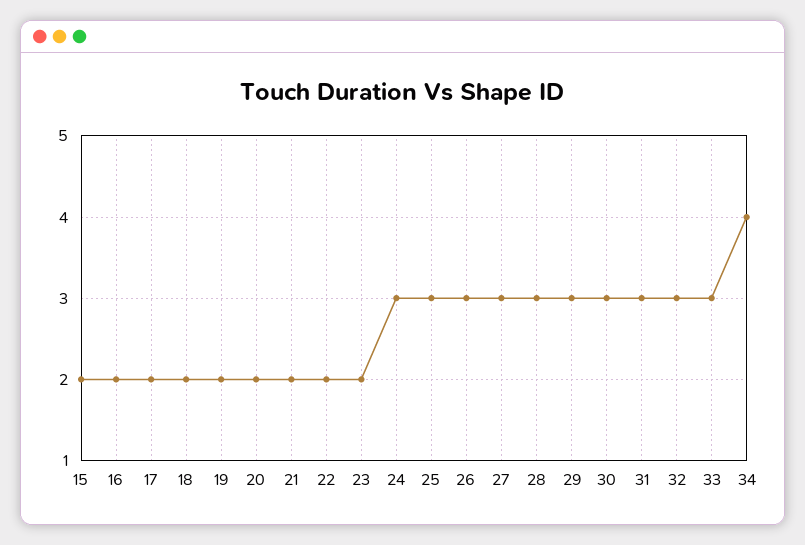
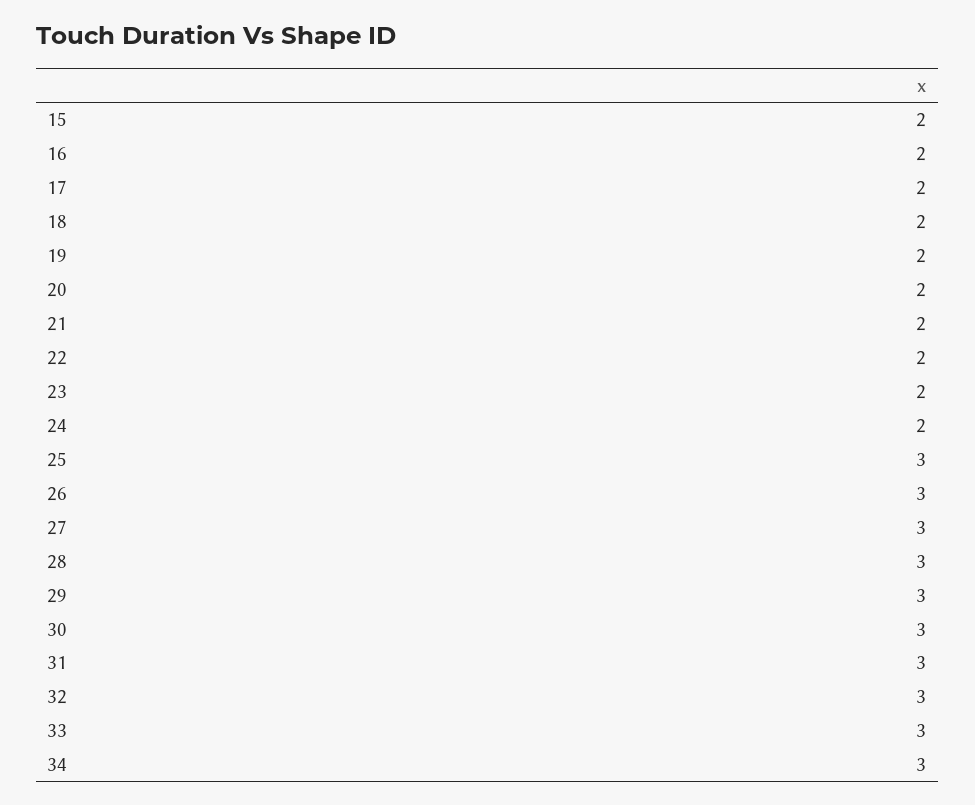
  {
    "15": 2,
    "16": 2,
    "17": 2,
    "18": 2,
    "19": 2,
    "20": 2,
    "21": 2,
    "22": 2,
    "23": 2,
-   "24": 3,
+   "24": 2,
    "25": 3,
    "26": 3,
    "27": 3,
    "28": 3,
    "29": 3,
    "30": 3,
    "31": 3,
    "32": 3,
    "33": 3,
-   "34": 4
+   "34": 3
  }

